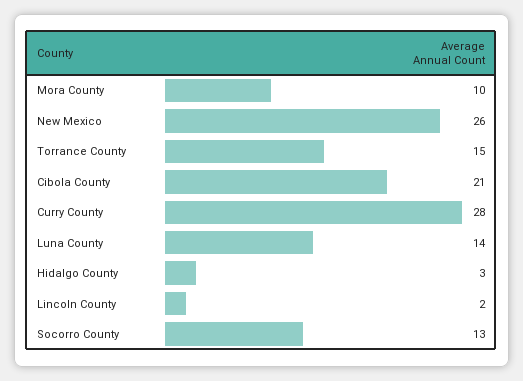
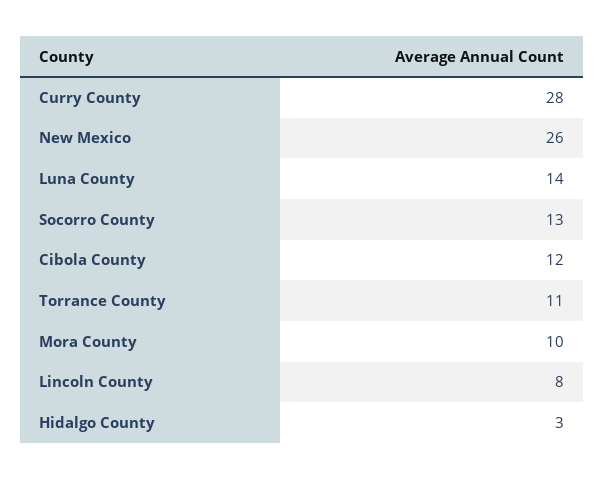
  {
    "Mora County": 10,
    "New Mexico": 26,
-   "Torrance County": 15,
+   "Torrance County": 11,
-   "Cibola County": 21,
+   "Cibola County": 12,
    "Curry County": 28,
    "Luna County": 14,
    "Hidalgo County": 3,
-   "Lincoln County": 2,
+   "Lincoln County": 8,
    "Socorro County": 13
  }

